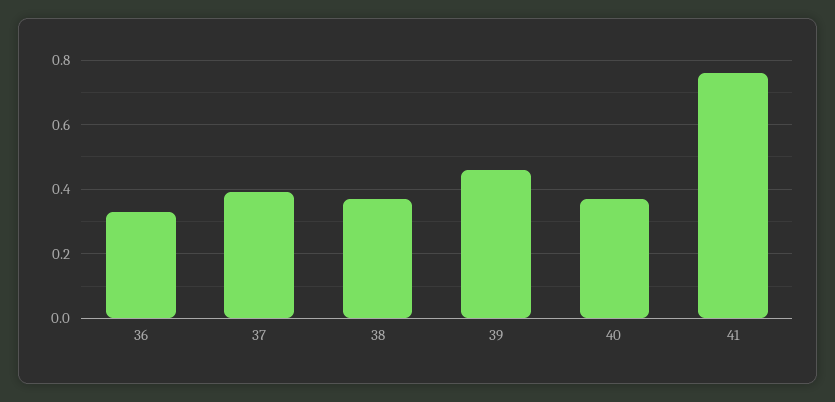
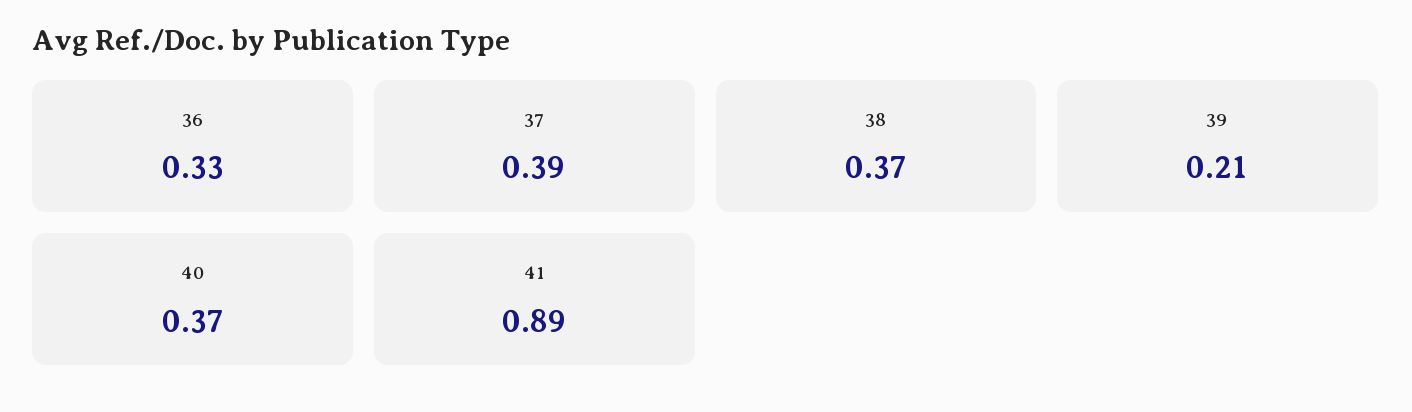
  {
    "36": 0.33,
    "37": 0.39,
    "38": 0.37,
-   "39": 0.45,
+   "39": 0.21,
    "40": 0.37,
-   "41": 0.75
+   "41": 0.89
  }

